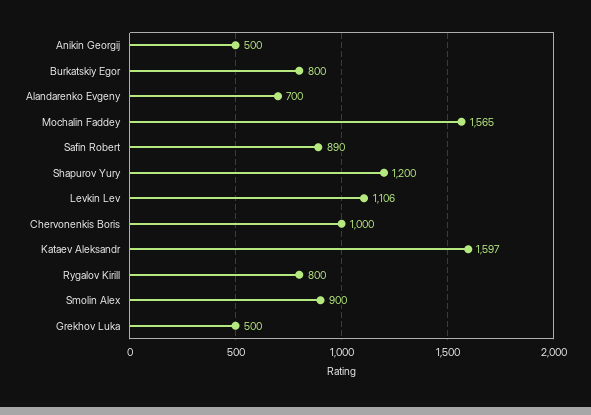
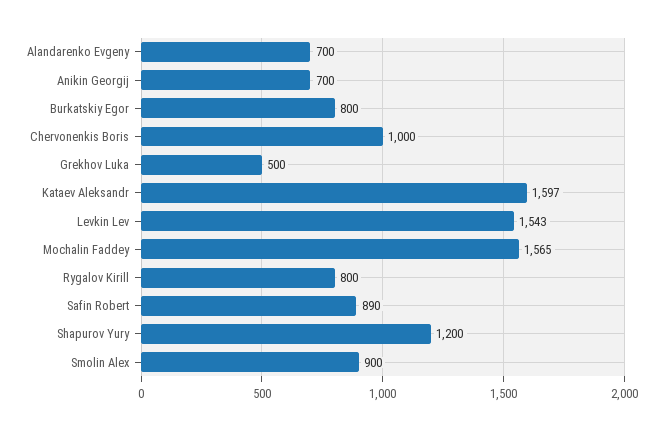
  {
-   "Anikin Georgij": 500,
+   "Anikin Georgij": 700,
    "Burkatskiy Egor": 800,
    "Alandarenko Evgeny": 700,
    "Mochalin Faddey": 1565,
    "Safin Robert": 890,
    "Shapurov Yury": 1200,
-   "Levkin Lev": 1106,
+   "Levkin Lev": 1543,
    "Chervonenkis Boris": 1000,
    "Kataev Aleksandr": 1597,
    "Rygalov Kirill": 800,
    "Smolin Alex": 900,
    "Grekhov Luka": 500
  }

